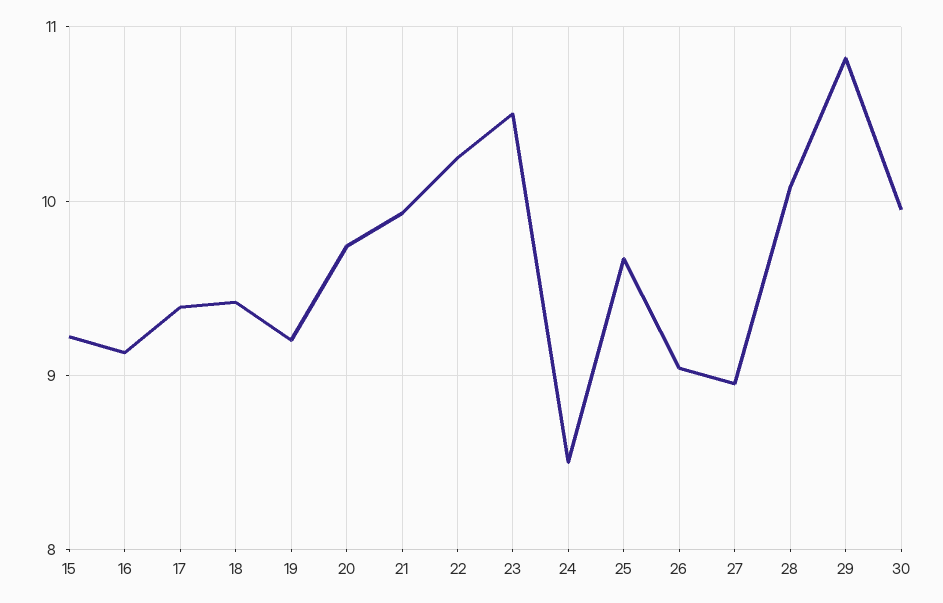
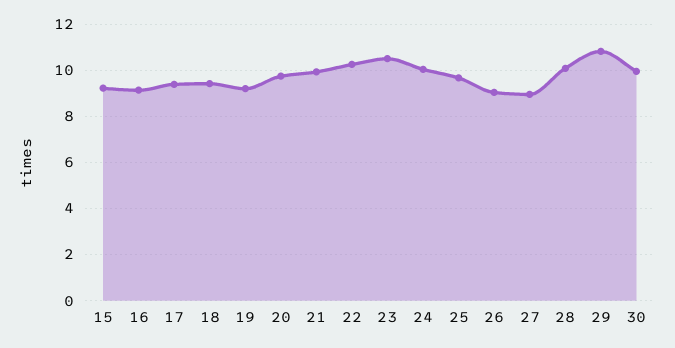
  {
    "15": 9.2,
    "16": 9.1,
    "17": 9.4,
    "18": 9.4,
    "19": 9.2,
    "20": 9.7,
    "21": 9.9,
    "22": 10.3,
    "23": 10.5,
-   "24": 8.5,
+   "24": 10,
    "25": 9.7,
    "26": 9,
    "27": 9,
    "28": 10.1,
    "29": 10.8,
    "30": 10
  }

